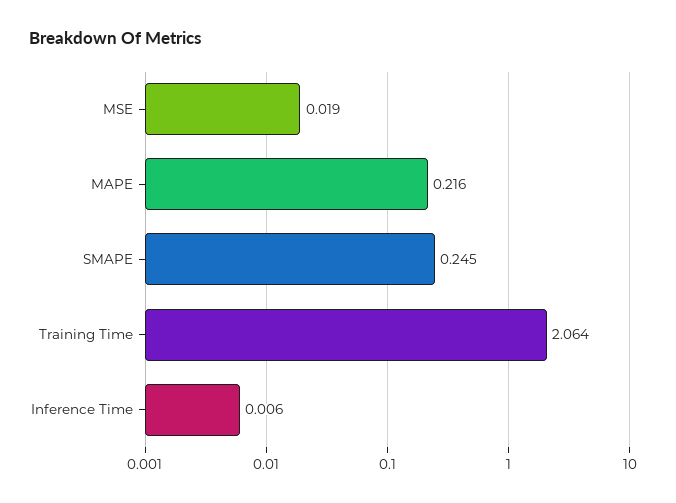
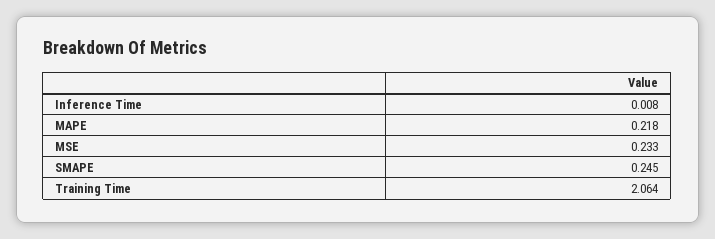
  {
-   "MSE": 0.019,
+   "MSE": 0.233,
-   "MAPE": 0.216,
+   "MAPE": 0.218,
    "SMAPE": 0.245,
    "Training Time": 2.064,
-   "Inference Time": 0.006
+   "Inference Time": 0.008
  }

